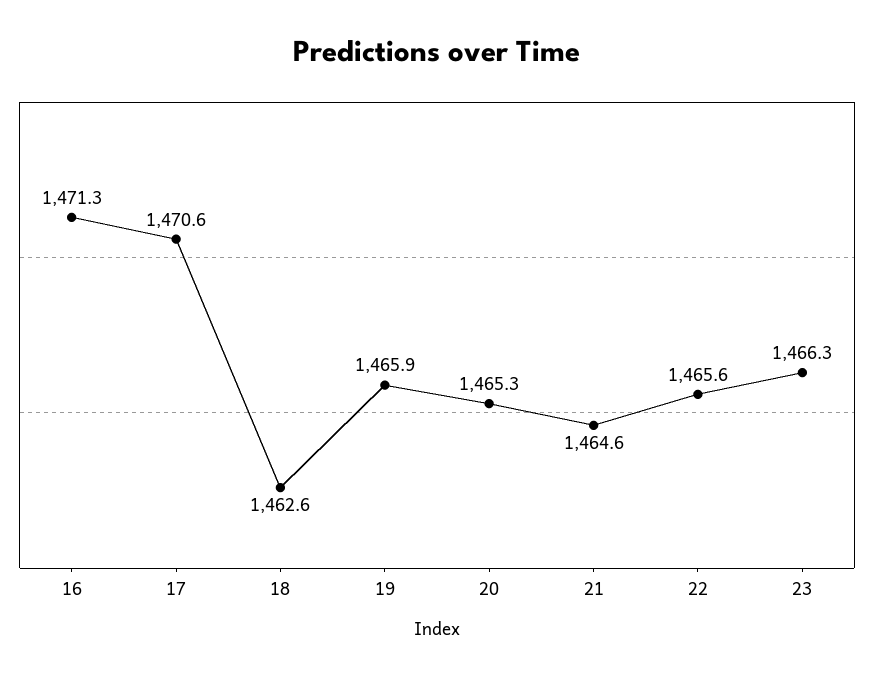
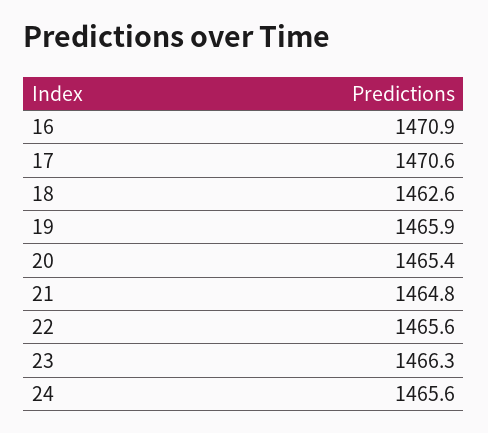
  {
-   "16": 1471.3,
+   "16": 1470.9,
    "17": 1470.6,
    "18": 1462.6,
    "19": 1465.9,
-   "20": 1465.3,
+   "20": 1465.4,
-   "21": 1464.6,
+   "21": 1464.8,
    "22": 1465.6,
-   "23": 1466.3
+   "23": 1466.3,
+   "24": 1465.6
  }

